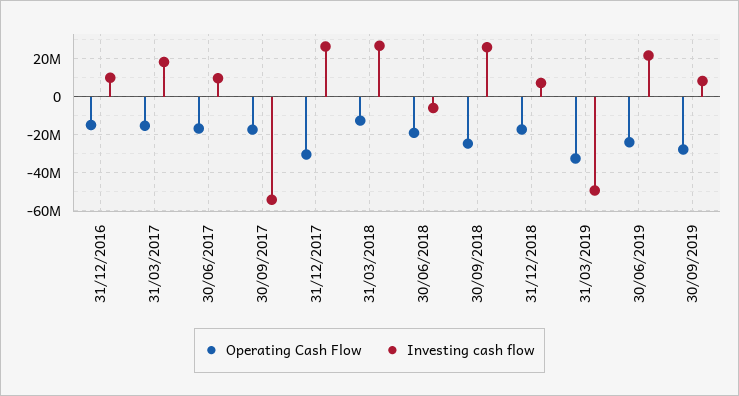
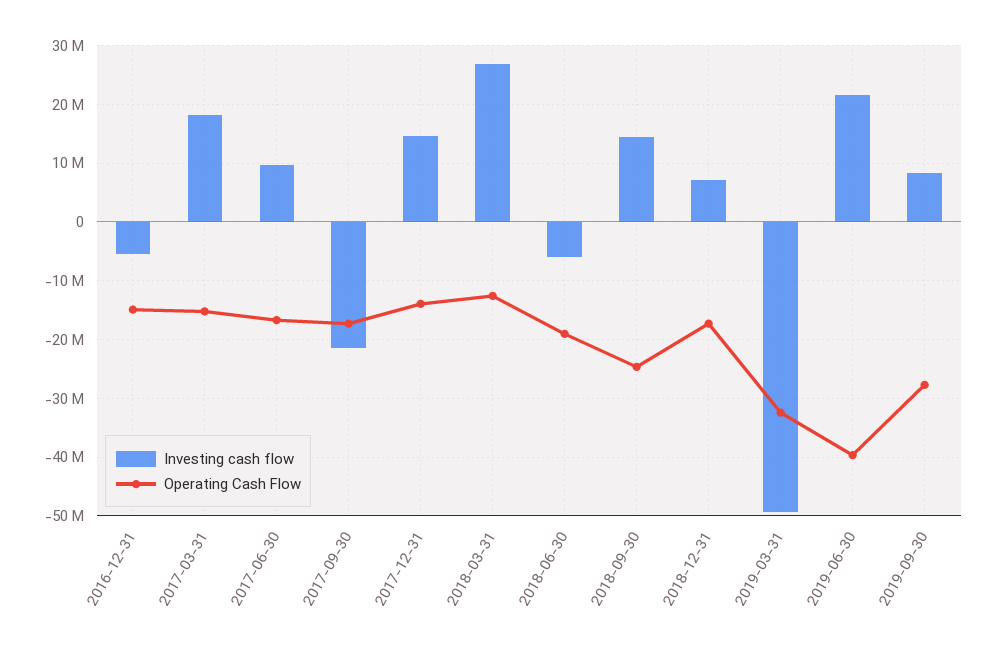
  {
    "Operating Cash Flow": {
      "31/12/2016": -14000000,
      "31/03/2017": -16000000,
      "30/06/2017": -16000000,
      "30/09/2017": -18000000,
-     "31/12/2017": -30000000,
+     "31/12/2017": -14000000,
      "31/03/2018": -12000000,
      "30/06/2018": -20000000,
      "30/09/2018": -24000000,
      "31/12/2018": -18000000,
      "31/03/2019": -32000000,
-     "30/06/2019": -25000000,
+     "30/06/2019": -40000000,
      "30/09/2019": -28000000
    },
    "Investing cash flow": {
-     "31/12/2016": 10000000,
+     "31/12/2016": -6000000,
      "31/03/2017": 18000000,
      "30/06/2017": 10000000,
-     "30/09/2017": -55000000,
+     "30/09/2017": -22000000,
-     "31/12/2017": 25000000,
+     "31/12/2017": 14000000,
      "31/03/2018": 26000000,
      "30/06/2018": -6000000,
-     "30/09/2018": 25000000,
+     "30/09/2018": 14000000,
      "31/12/2018": 8000000,
      "31/03/2019": -50000000,
      "30/06/2019": 22000000,
      "30/09/2019": 8000000
    }
  }

